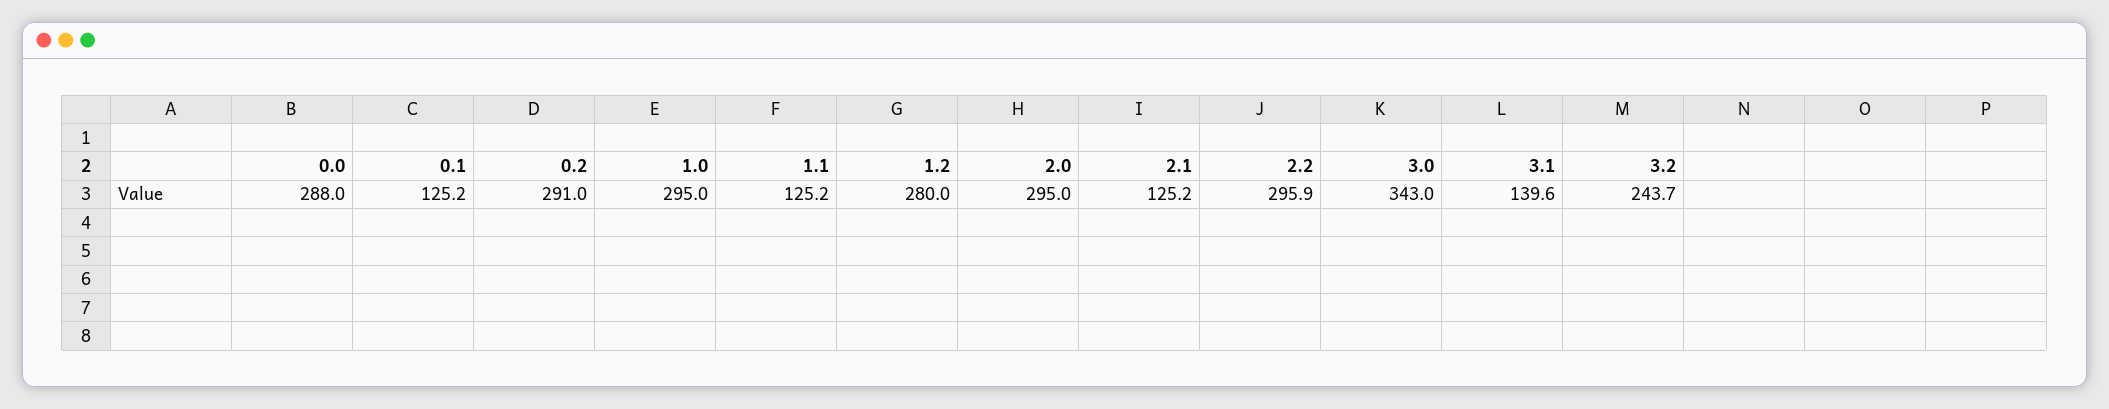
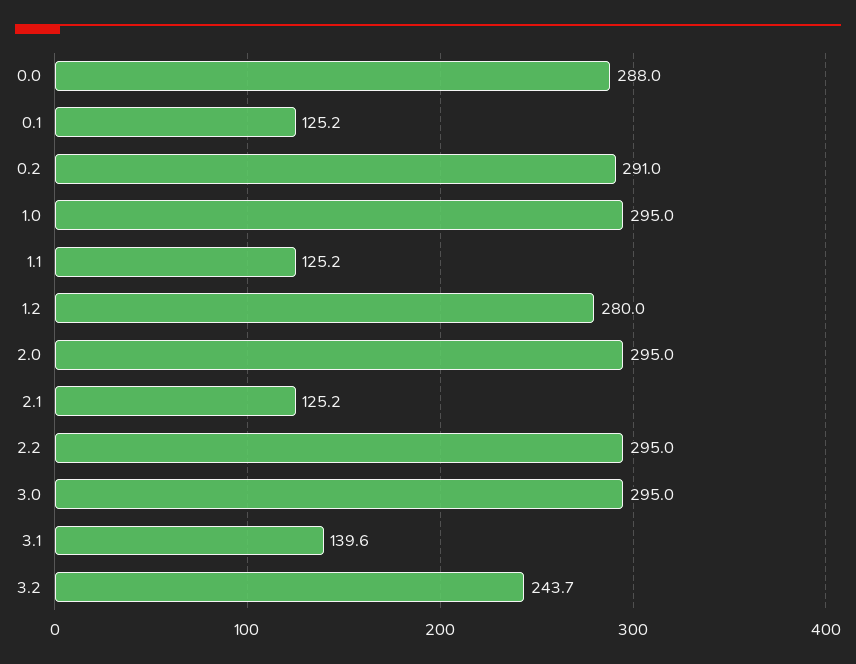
  {
    "0.0": 288,
    "0.1": 125.2,
    "0.2": 291,
    "1.0": 295,
    "1.1": 125.2,
    "1.2": 280,
    "2.0": 295,
    "2.1": 125.2,
-   "2.2": 295.9,
+   "2.2": 295,
-   "3.0": 343,
+   "3.0": 295,
    "3.1": 139.6,
    "3.2": 243.7
  }

